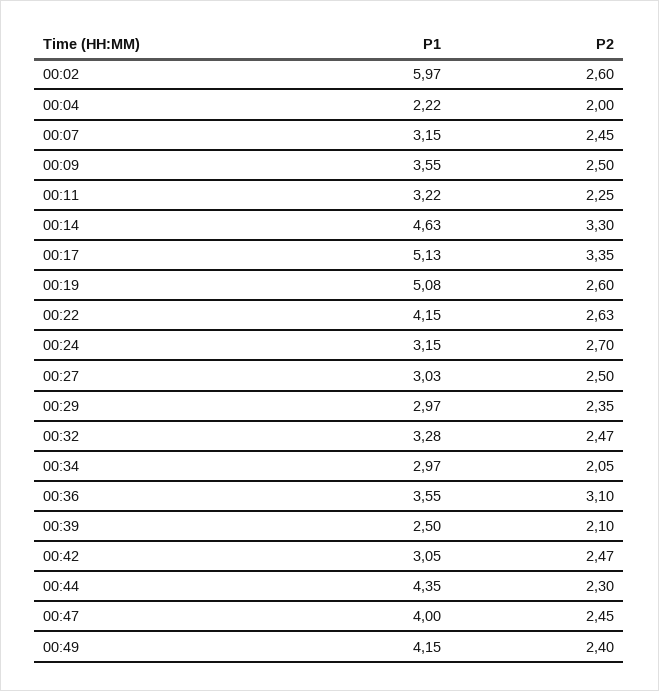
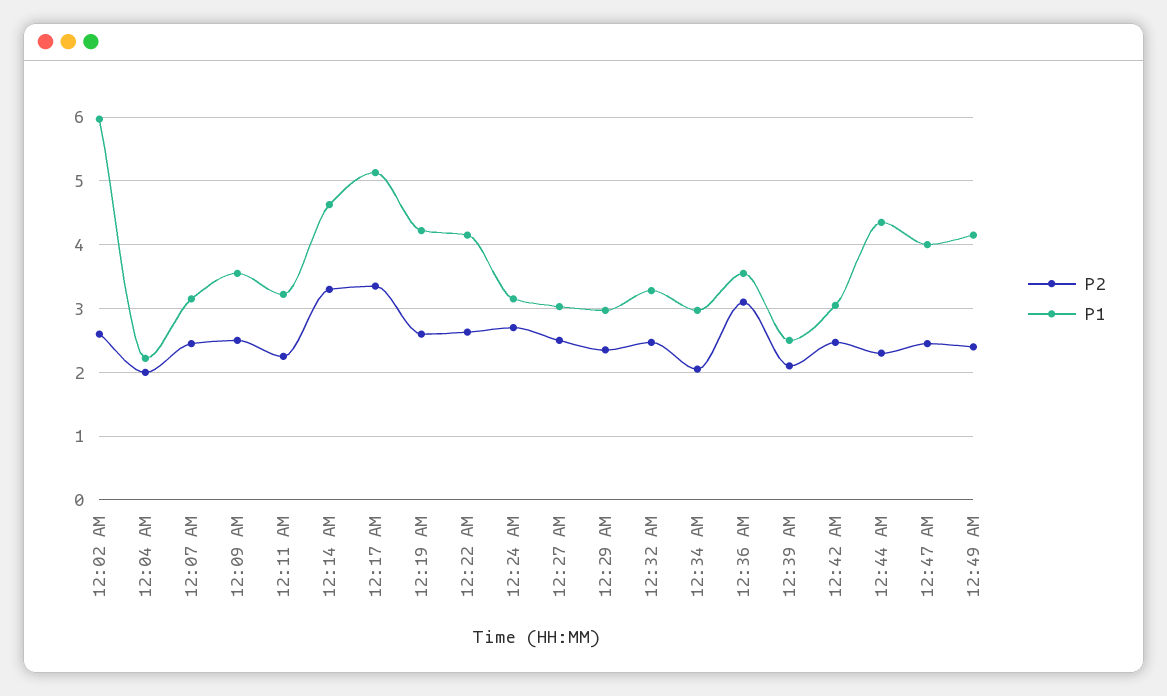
  {
    "P1": {
      "00:02": 5.97,
      "00:04": 2.22,
      "00:07": 3.15,
      "00:09": 3.55,
      "00:11": 3.22,
      "00:14": 4.63,
      "00:17": 5.13,
-     "00:19": 5.08,
+     "00:19": 4.2,
      "00:22": 4.15,
      "00:24": 3.15,
      "00:27": 3.03,
      "00:29": 2.97,
      "00:32": 3.28,
      "00:34": 2.97,
      "00:36": 3.55,
      "00:39": 2.5,
      "00:42": 3.05,
      "00:44": 4.35,
      "00:47": 4,
      "00:49": 4.15
    },
    "P2": {
      "00:02": 2.6,
      "00:04": 2,
      "00:07": 2.45,
      "00:09": 2.5,
      "00:11": 2.25,
      "00:14": 3.3,
      "00:17": 3.35,
      "00:19": 2.6,
      "00:22": 2.63,
      "00:24": 2.7,
      "00:27": 2.5,
      "00:29": 2.35,
      "00:32": 2.47,
      "00:34": 2.05,
      "00:36": 3.1,
      "00:39": 2.1,
      "00:42": 2.47,
      "00:44": 2.3,
      "00:47": 2.45,
      "00:49": 2.4
    }
  }

